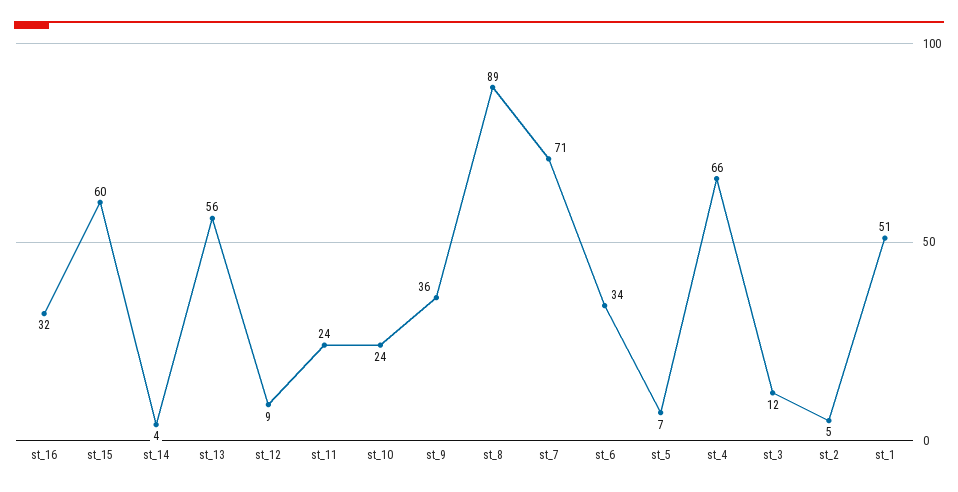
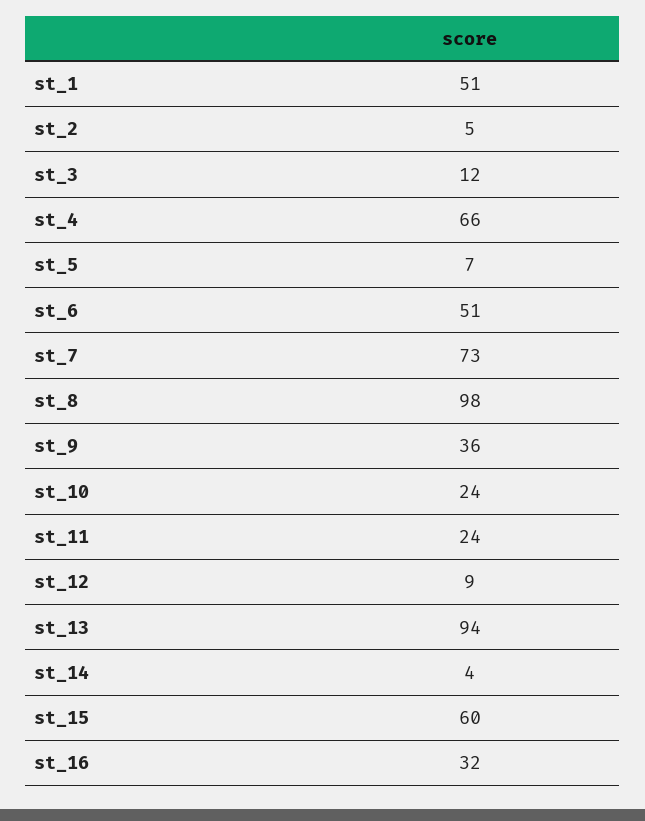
  {
    "st_16": 32,
    "st_15": 60,
    "st_14": 4,
-   "st_13": 56,
+   "st_13": 94,
    "st_12": 9,
    "st_11": 24,
    "st_10": 24,
    "st_9": 36,
-   "st_8": 89,
+   "st_8": 98,
-   "st_7": 71,
+   "st_7": 73,
-   "st_6": 34,
+   "st_6": 51,
    "st_5": 7,
    "st_4": 66,
    "st_3": 12,
    "st_2": 5,
    "st_1": 51
  }

